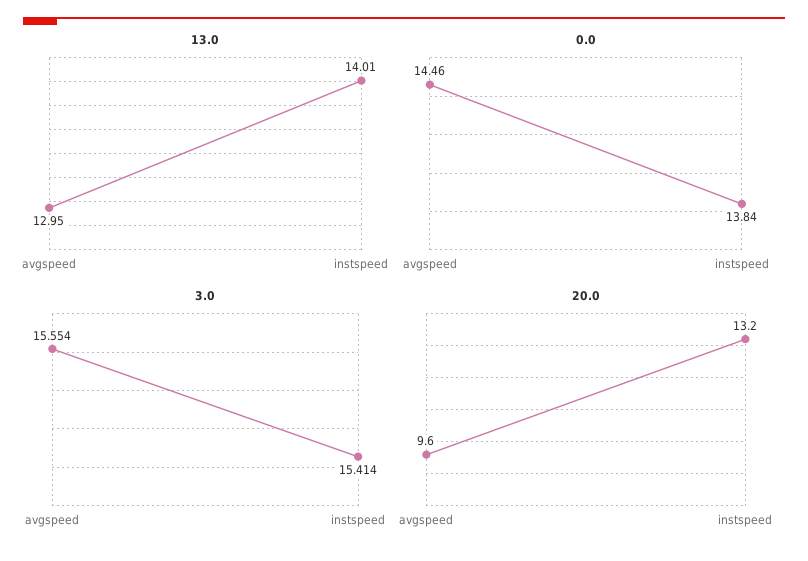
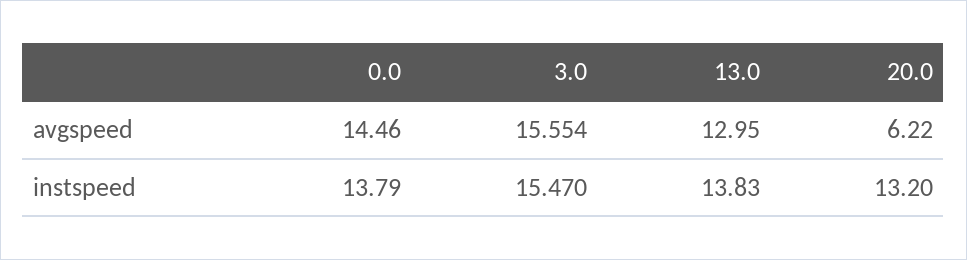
  {
    "13.0": {
      "avgspeed": 12.95,
-     "instspeed": 14.01
+     "instspeed": 13.83
    },
    "0.0": {
      "avgspeed": 14.46,
-     "instspeed": 13.84
+     "instspeed": 13.79
    },
    "3.0": {
      "avgspeed": 15.554,
-     "instspeed": 15.414
+     "instspeed": 15.47
    },
    "20.0": {
-     "avgspeed": 9.6,
+     "avgspeed": 6.22,
      "instspeed": 13.2
    }
  }

